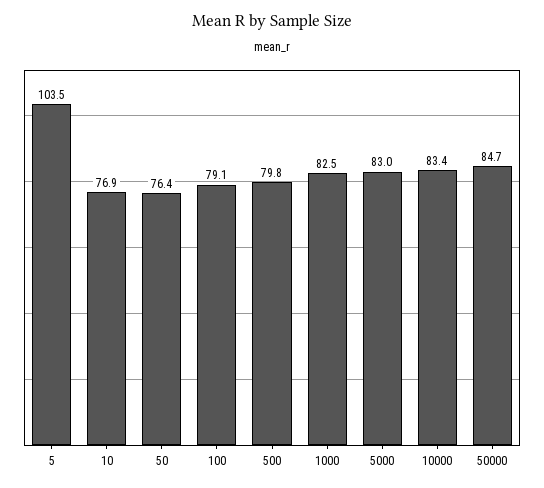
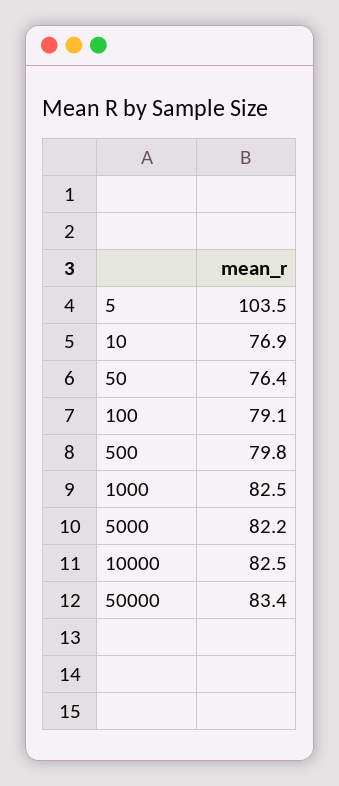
  {
    "5": 103.5,
    "10": 76.9,
    "50": 76.4,
    "100": 79.1,
    "500": 79.8,
    "1000": 82.5,
-   "5000": 83,
+   "5000": 82.2,
-   "10000": 83.4,
+   "10000": 82.5,
-   "50000": 84.7
+   "50000": 83.4
  }

